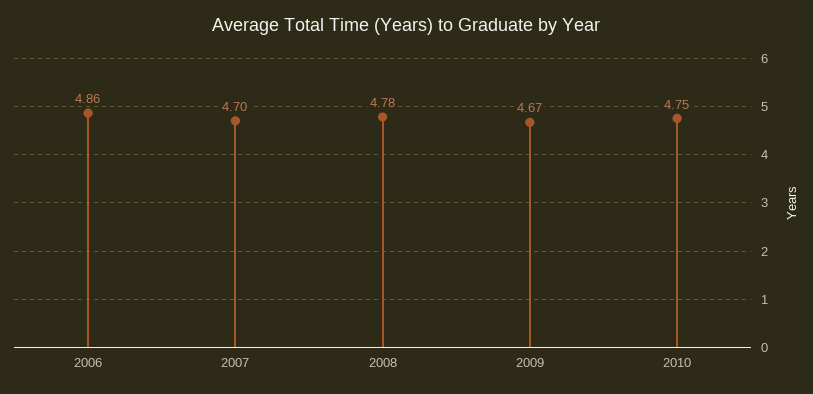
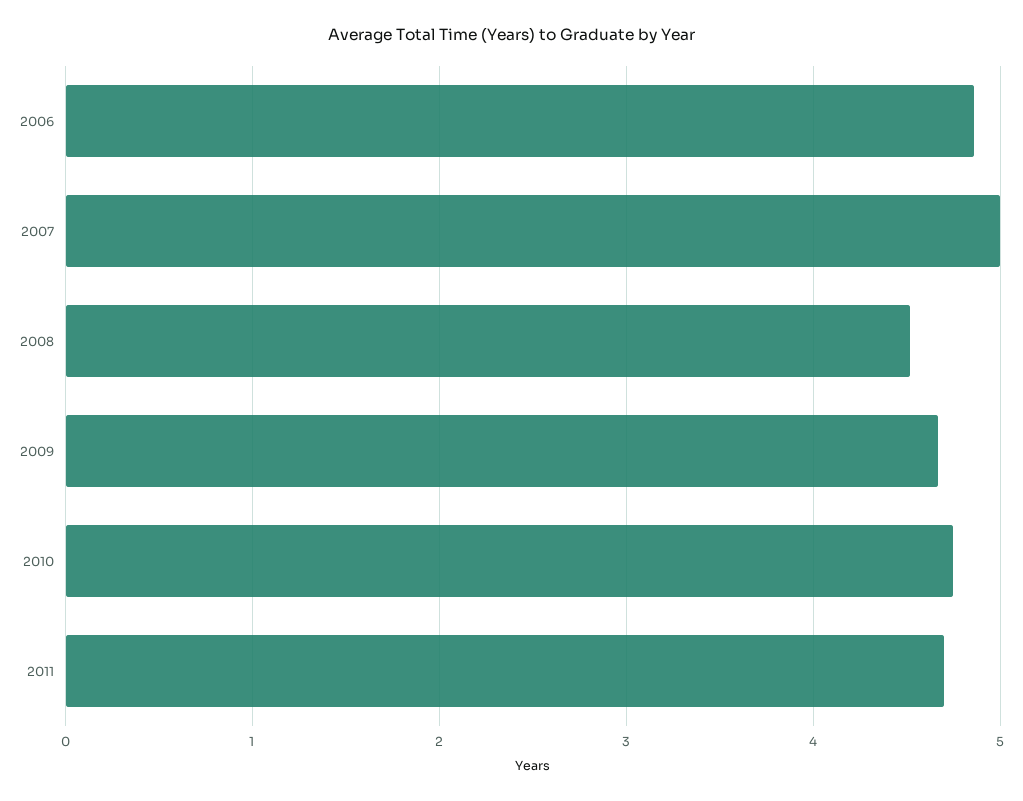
  {
    "2006": 4.86,
-   "2007": 4.7,
+   "2007": 5,
-   "2008": 4.78,
+   "2008": 4.5,
    "2009": 4.67,
-   "2010": 4.75
+   "2010": 4.75,
+   "2011": 4.7
  }

